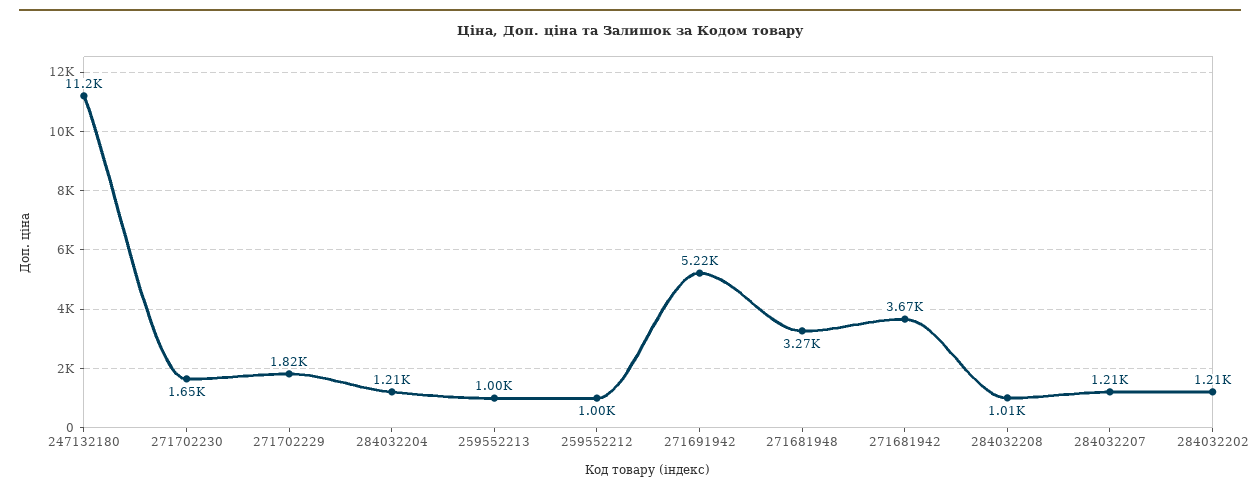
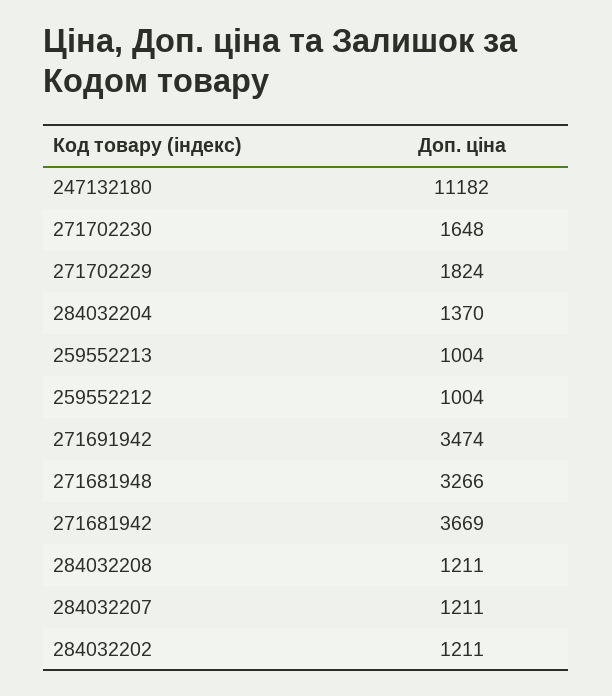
  {
    "247132180": 11182,
    "271702230": 1648,
    "271702229": 1824,
-   "284032204": 1210,
+   "284032204": 1370,
    "259552213": 1004,
    "259552212": 1004,
-   "271691942": 5220,
+   "271691942": 3474,
    "271681948": 3266,
    "271681942": 3669,
-   "284032208": 1010,
+   "284032208": 1211,
    "284032207": 1211,
    "284032202": 1211
  }

